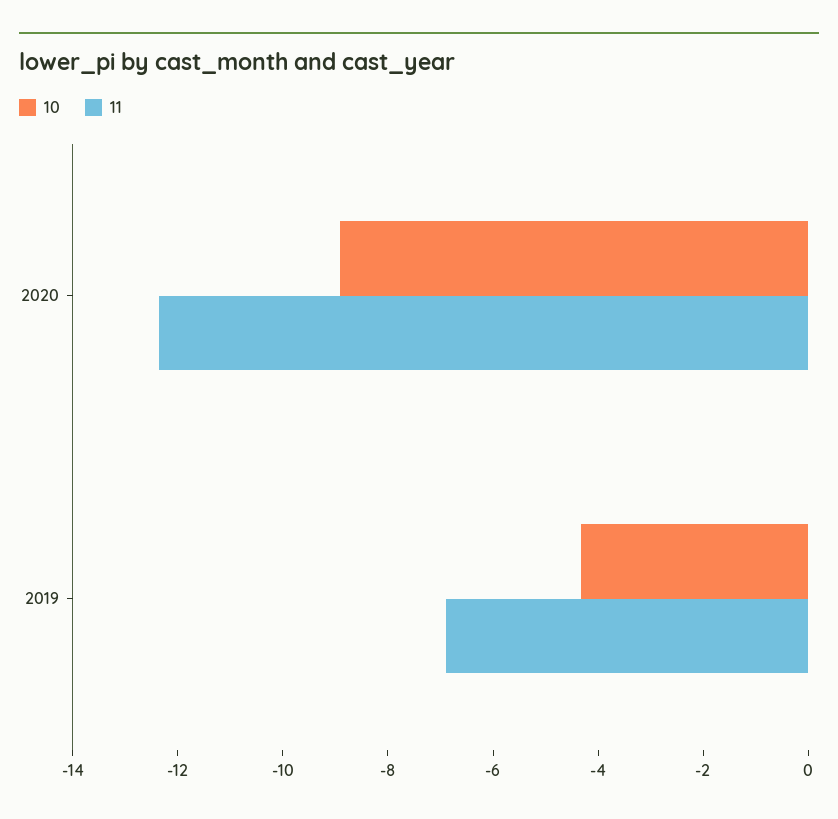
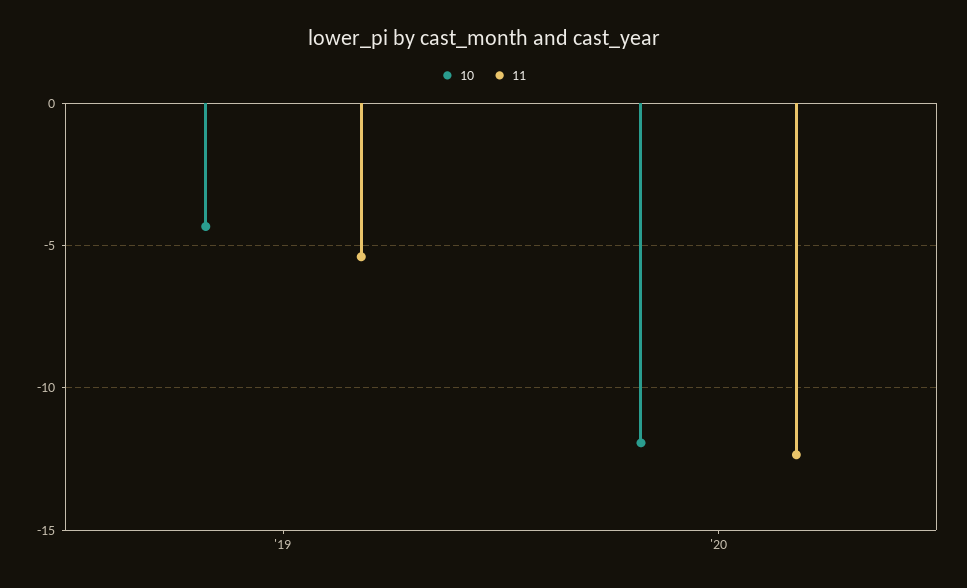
  {
    "10": {
-     "2020": -9,
+     "2020": -12,
      "2019": -4.5
    },
    "11": {
      "2020": -12.5,
-     "2019": -7
+     "2019": -5.5
    }
  }

